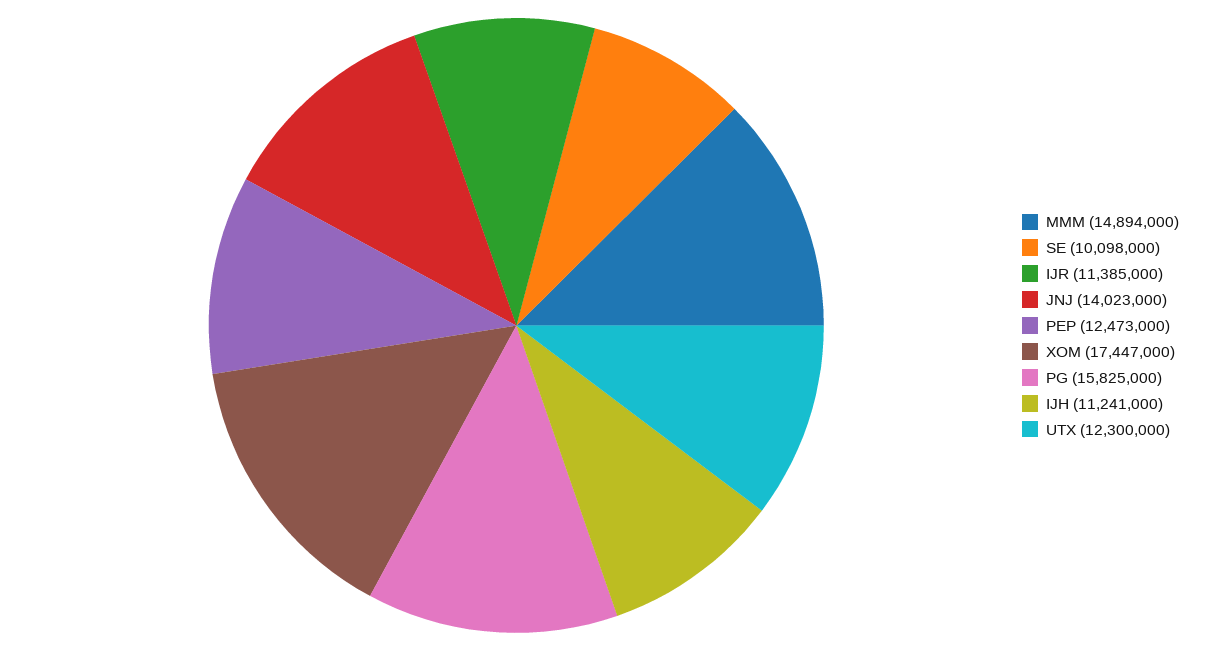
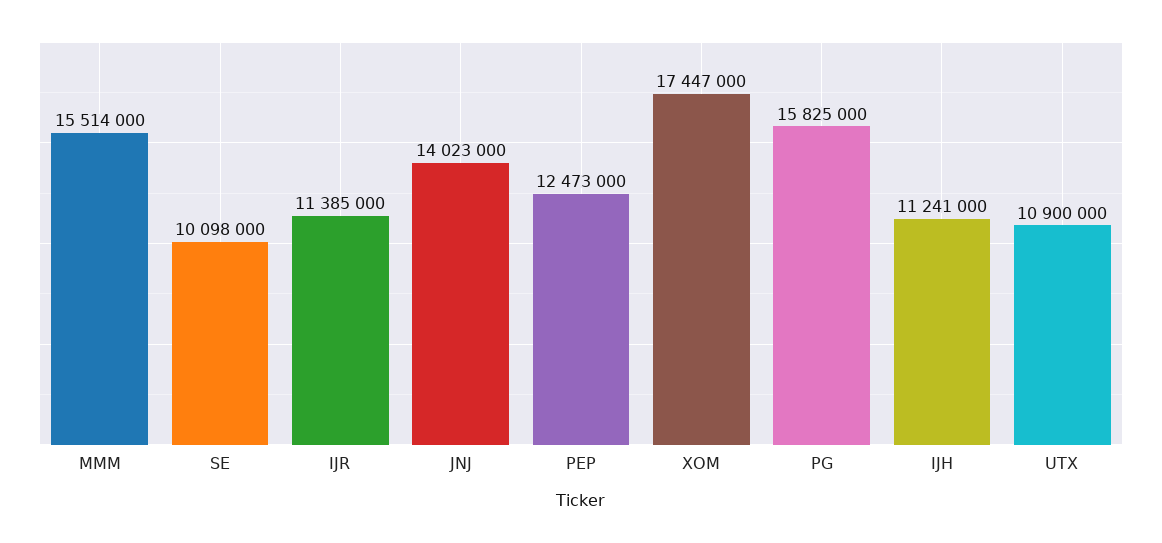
  {
-   "MMM": 14894000,
+   "MMM": 15514000,
    "SE": 10098000,
    "IJR": 11385000,
    "JNJ": 14023000,
    "PEP": 12473000,
    "XOM": 17447000,
    "PG": 15825000,
    "IJH": 11241000,
-   "UTX": 12300000
+   "UTX": 10900000
  }

